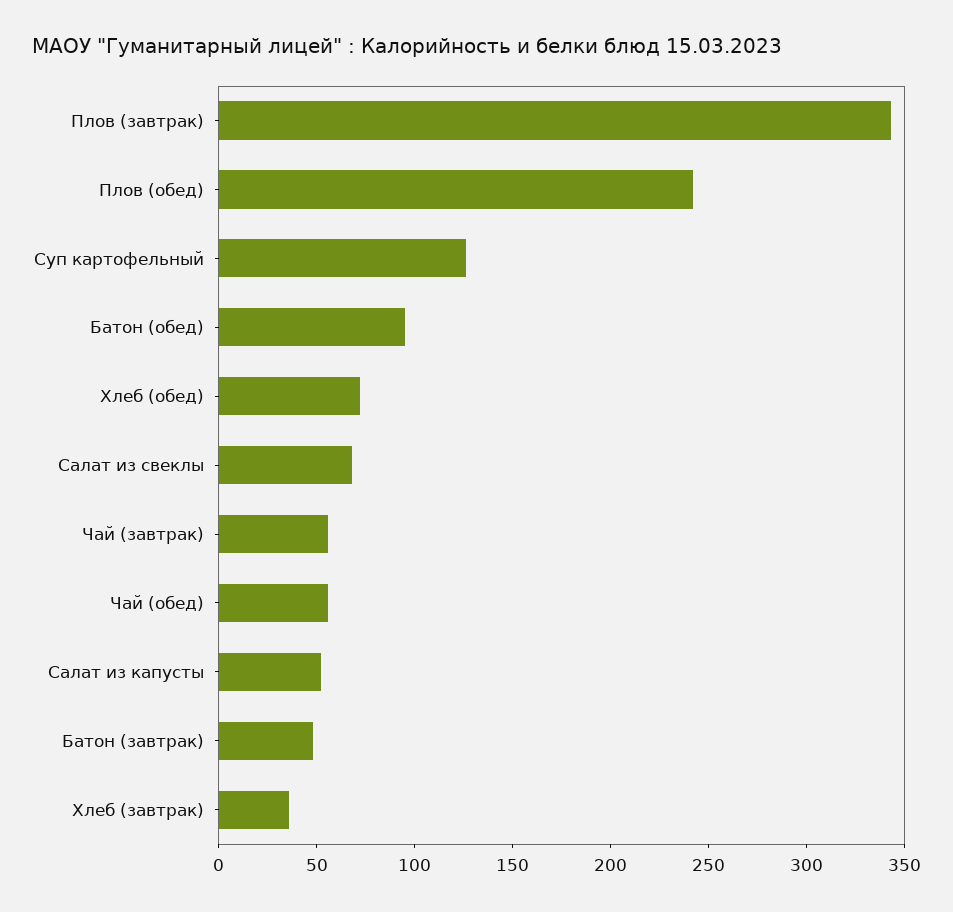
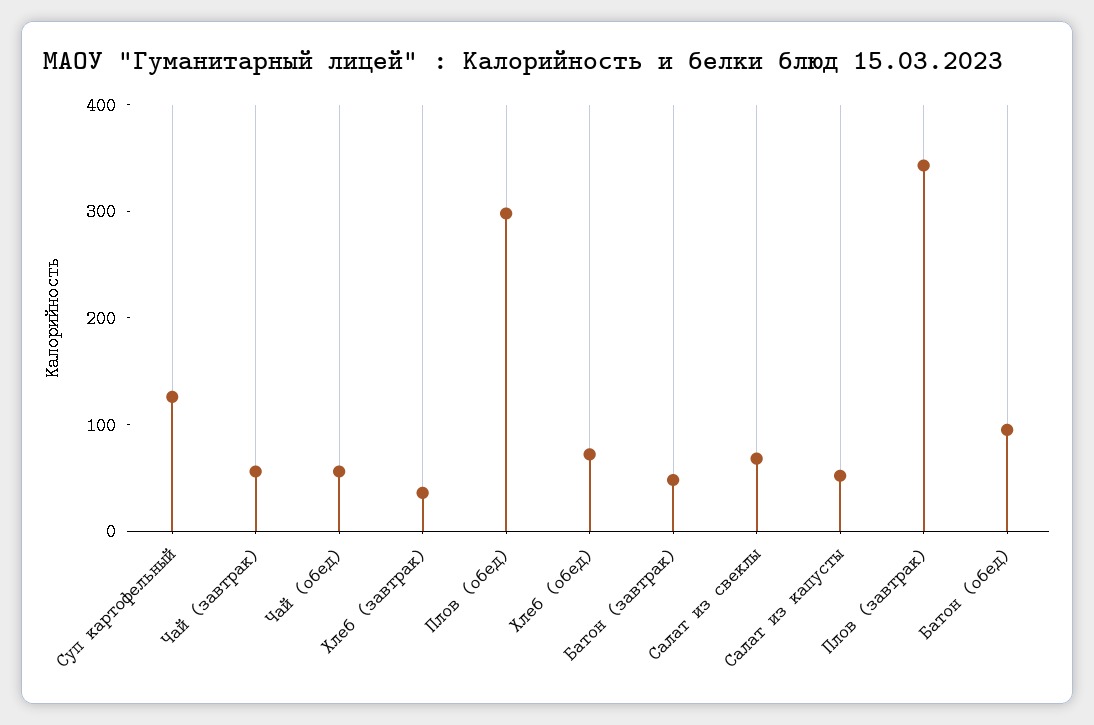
  {
    "Плов (завтрак)": 340,
-   "Плов (обед)": 240,
+   "Плов (обед)": 300,
    "Суп картофельный": 130,
    "Батон (обед)": 100,
    "Хлеб (обед)": 70,
    "Салат из свеклы": 70,
    "Чай (завтрак)": 60,
    "Чай (обед)": 60,
    "Салат из капусты": 50,
    "Батон (завтрак)": 50,
    "Хлеб (завтрак)": 40
  }

